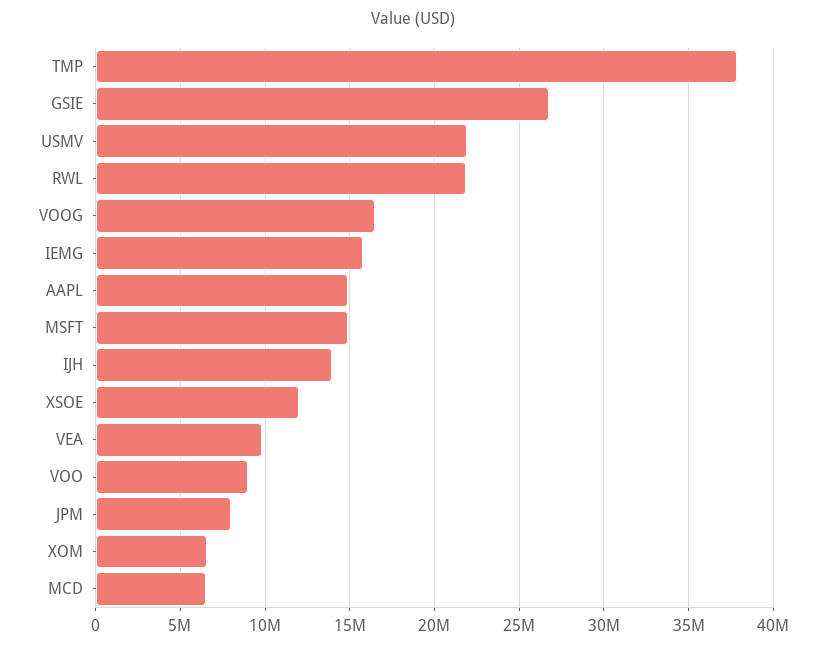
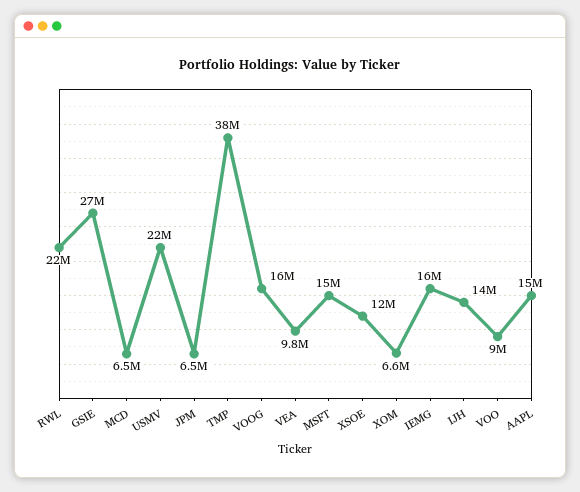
  {
    "TMP": 38000000,
    "GSIE": 27000000,
    "USMV": 22000000,
    "RWL": 22000000,
    "VOOG": 16000000,
    "IEMG": 16000000,
    "AAPL": 15000000,
    "MSFT": 15000000,
    "IJH": 14000000,
    "XSOE": 12000000,
    "VEA": 9800000,
    "VOO": 9000000,
-   "JPM": 8000000,
+   "JPM": 6500000,
    "XOM": 6600000,
    "MCD": 6500000
  }

